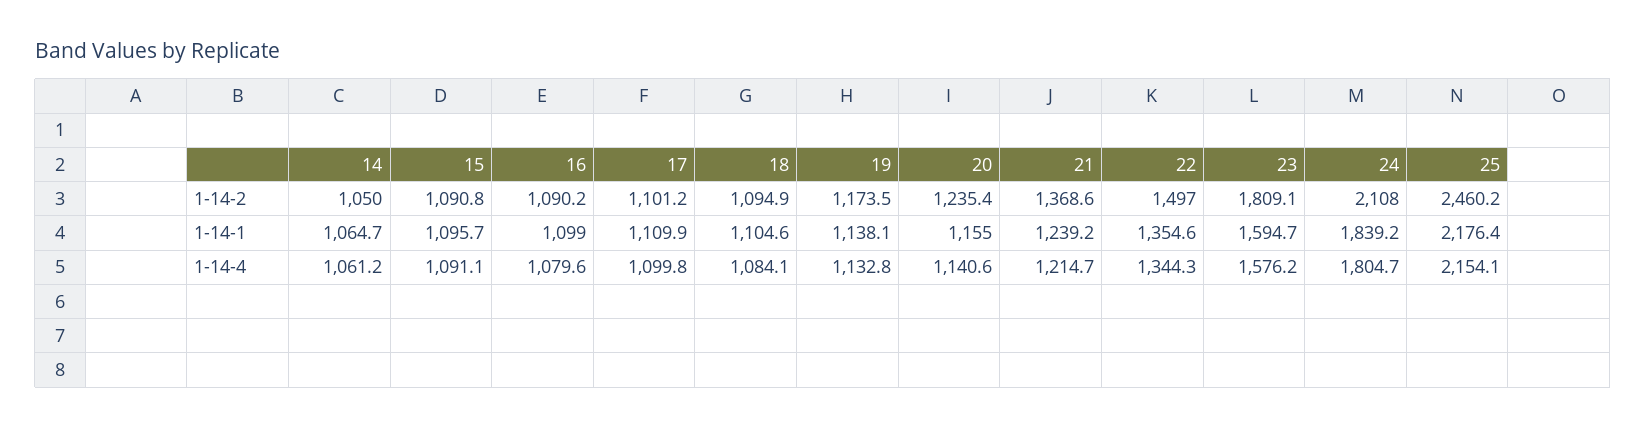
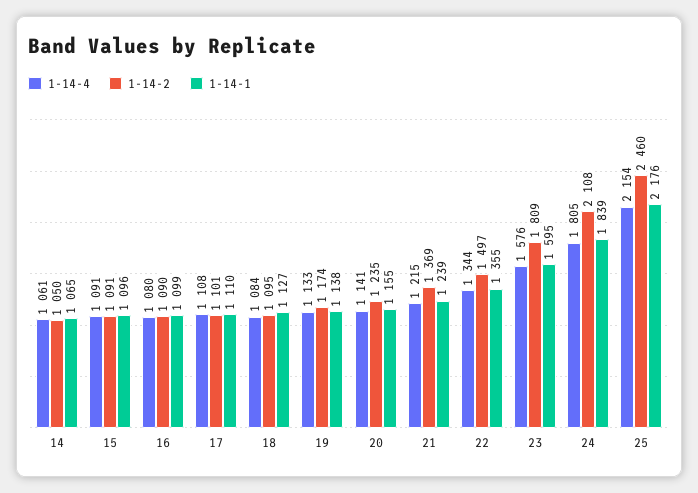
  {
    "1-14-2": {
      "14": 1050,
      "15": 1090.8,
      "16": 1090.2,
      "17": 1101.2,
      "18": 1094.9,
      "19": 1173.5,
      "20": 1235.4,
      "21": 1368.6,
      "22": 1497,
      "23": 1809.1,
      "24": 2108,
      "25": 2460.2
    },
    "1-14-1": {
      "14": 1064.7,
      "15": 1095.7,
      "16": 1099,
      "17": 1109.9,
-     "18": 1104.6,
+     "18": 1127,
      "19": 1138.1,
      "20": 1155,
      "21": 1239.2,
      "22": 1354.6,
      "23": 1594.7,
      "24": 1839.2,
      "25": 2176.4
    },
    "1-14-4": {
      "14": 1061.2,
      "15": 1091.1,
      "16": 1079.6,
-     "17": 1099.8,
+     "17": 1108,
      "18": 1084.1,
      "19": 1132.8,
      "20": 1140.6,
      "21": 1214.7,
      "22": 1344.3,
      "23": 1576.2,
      "24": 1804.7,
      "25": 2154.1
    }
  }

